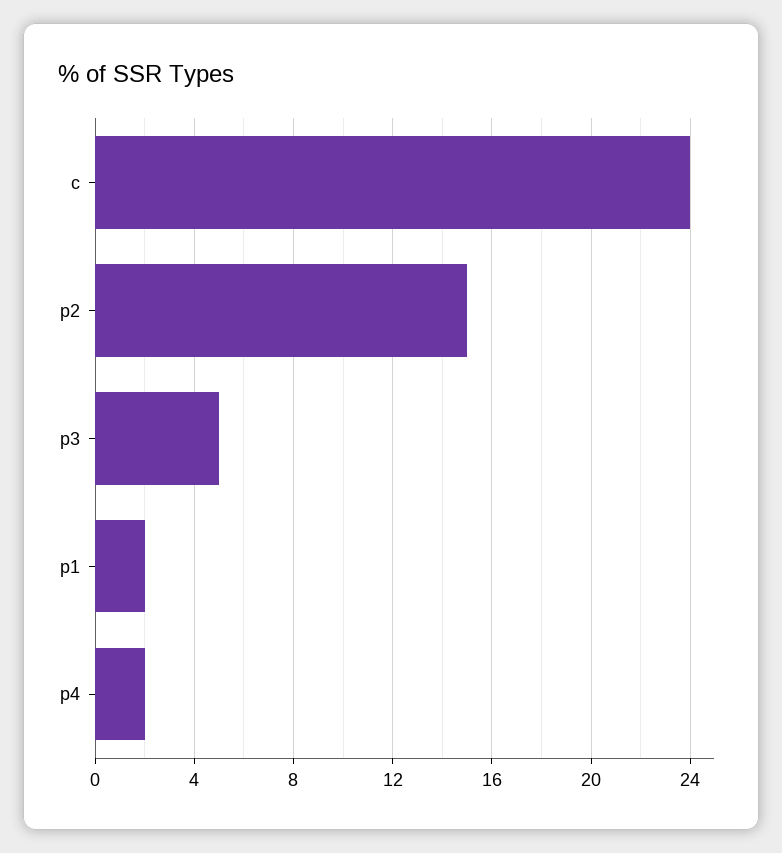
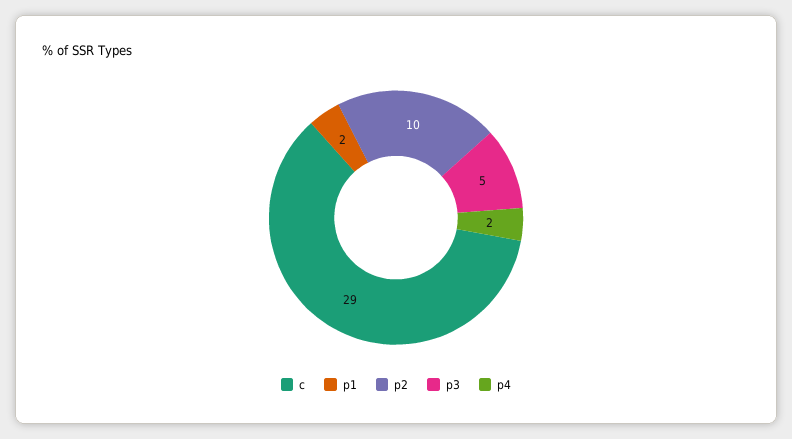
  {
-   "c": 24,
+   "c": 29,
-   "p2": 15,
+   "p2": 10,
    "p3": 5,
    "p1": 2,
    "p4": 2
  }

